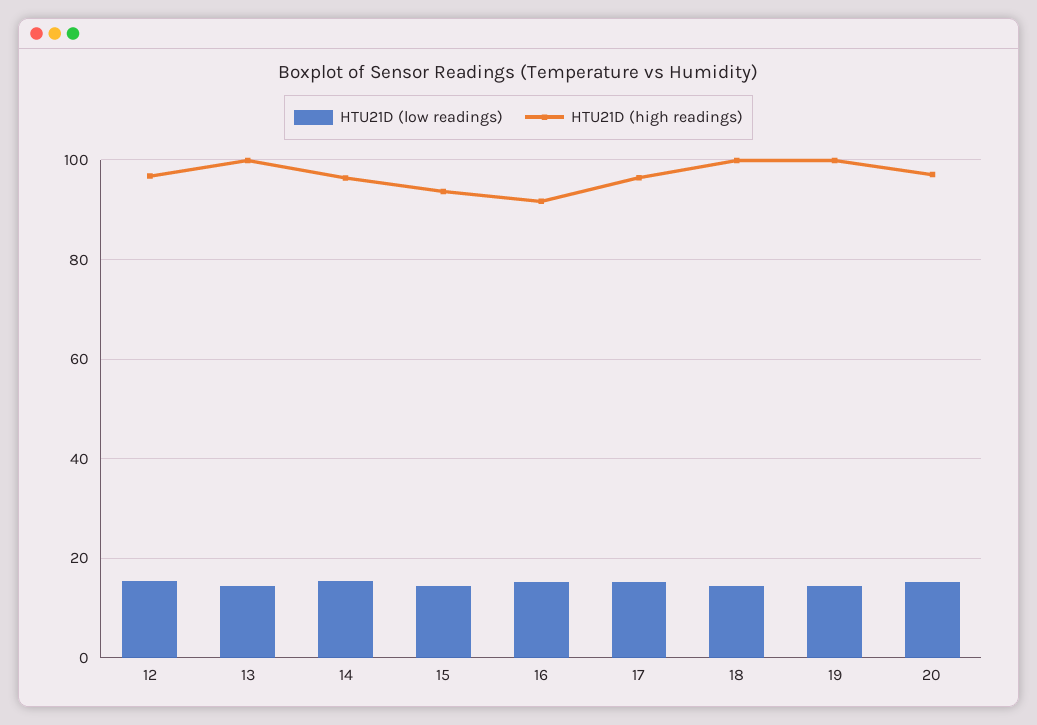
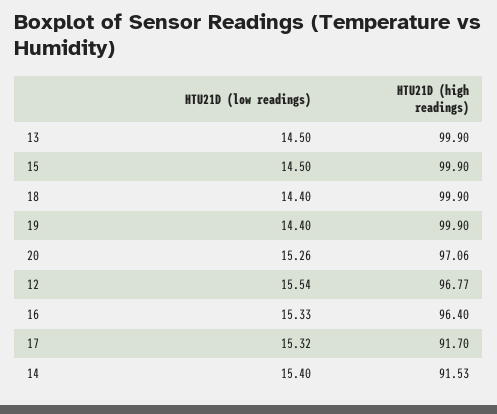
  {
    "HTU21D (low readings)": {
      "12": 15.54,
      "13": 14.5,
      "14": 15.4,
      "15": 14.5,
      "16": 15.33,
      "17": 15.32,
      "18": 14.4,
      "19": 14.4,
      "20": 15.26
    },
    "HTU21D (high readings)": {
      "12": 96.77,
      "13": 99.9,
-     "14": 96,
+     "14": 91.53,
-     "15": 94,
+     "15": 99.9,
-     "16": 92,
+     "16": 96.4,
-     "17": 96,
+     "17": 91.7,
      "18": 99.9,
      "19": 99.9,
      "20": 97.06
    }
  }

